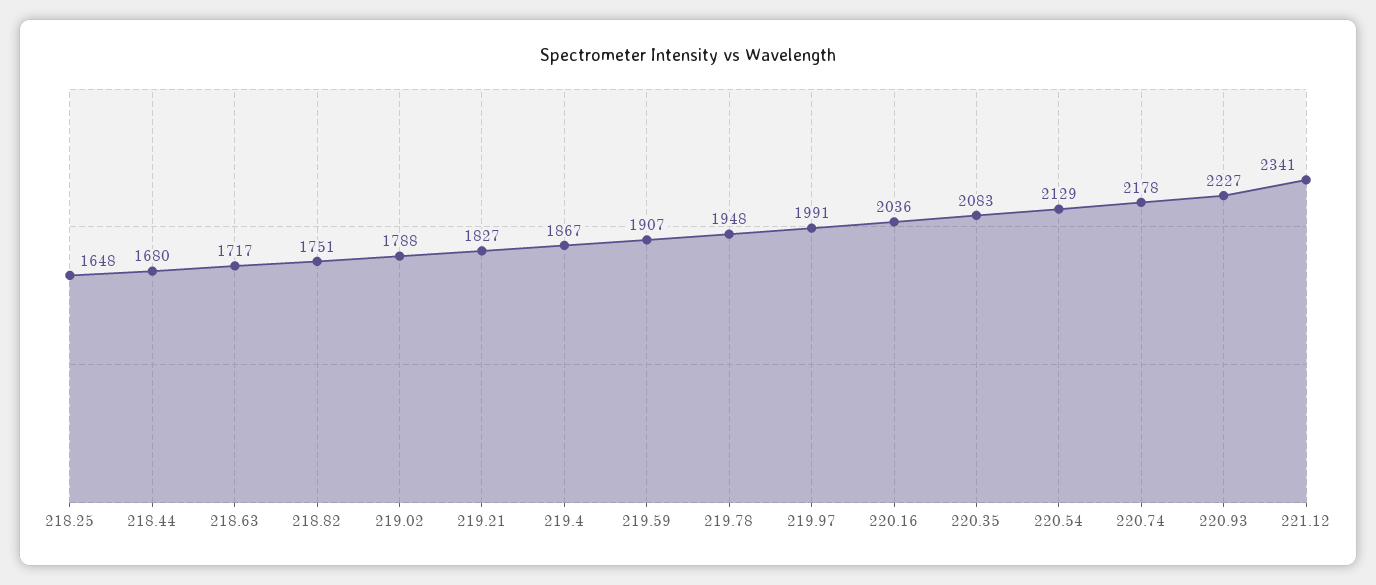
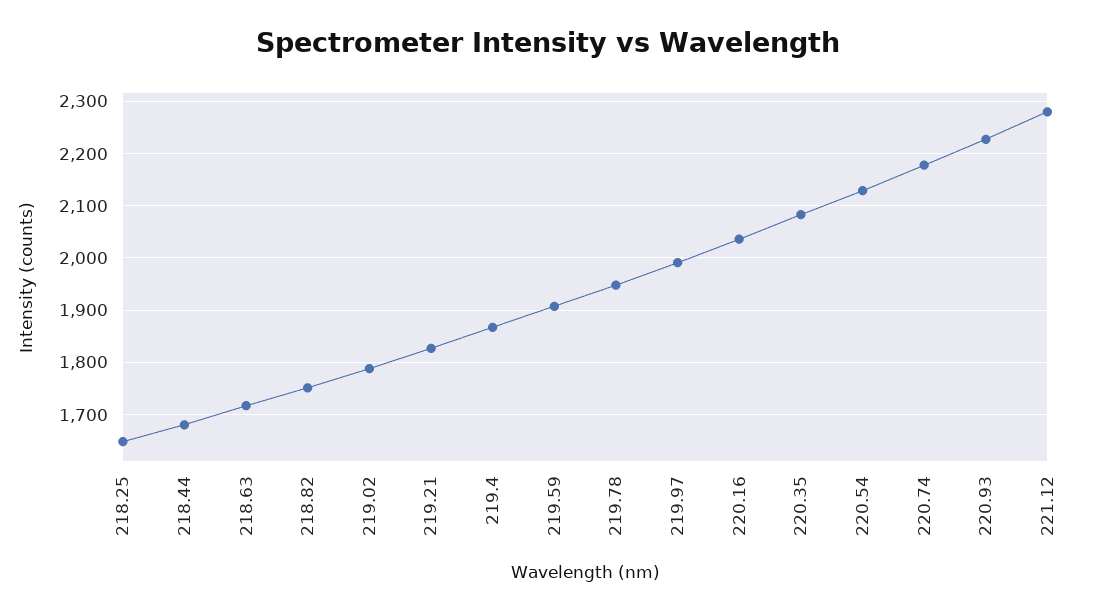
  {
    "218.25": 1648,
    "218.44": 1680,
    "218.63": 1717,
    "218.82": 1751,
    "219.02": 1788,
    "219.21": 1827,
    "219.4": 1867,
    "219.59": 1907,
    "219.78": 1948,
    "219.97": 1991,
    "220.16": 2036,
    "220.35": 2083,
    "220.54": 2129,
    "220.74": 2178,
    "220.93": 2227,
-   "221.12": 2341
+   "221.12": 2280
  }

